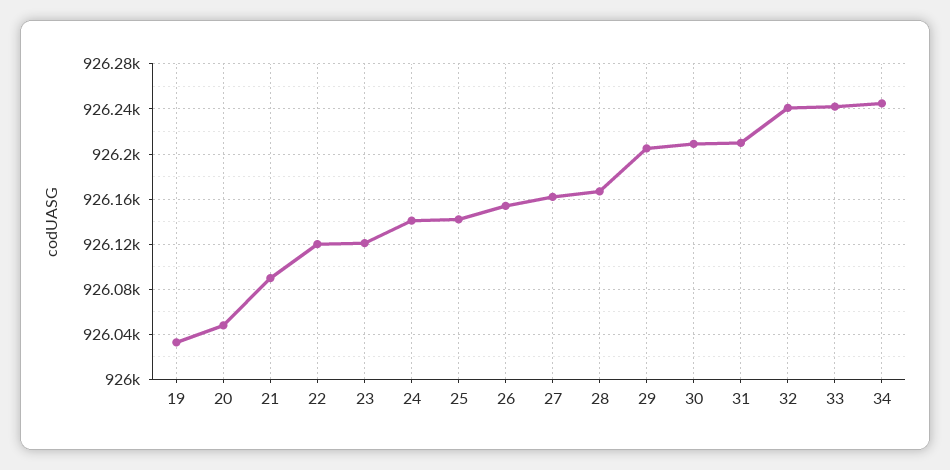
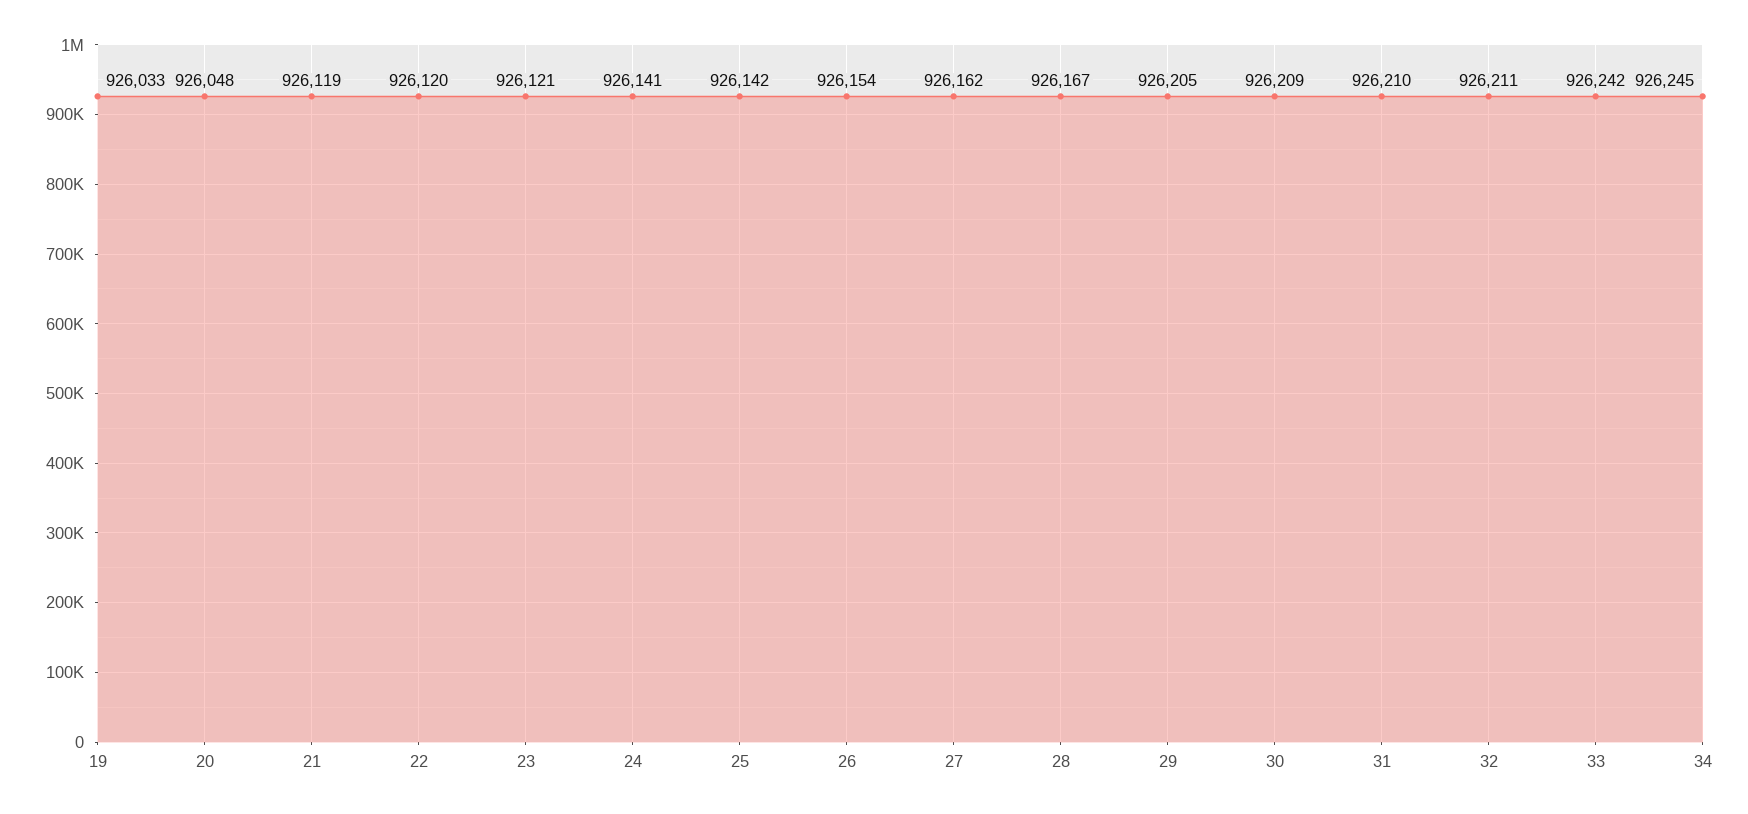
  {
    "19": 926033,
    "20": 926048,
-   "21": 926090,
+   "21": 926119,
    "22": 926120,
    "23": 926121,
    "24": 926141,
    "25": 926142,
    "26": 926154,
    "27": 926162,
    "28": 926167,
    "29": 926205,
    "30": 926209,
    "31": 926210,
-   "32": 926240,
+   "32": 926211,
    "33": 926242,
    "34": 926245
  }

